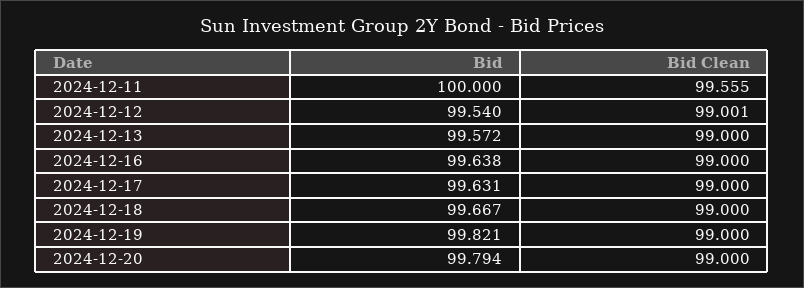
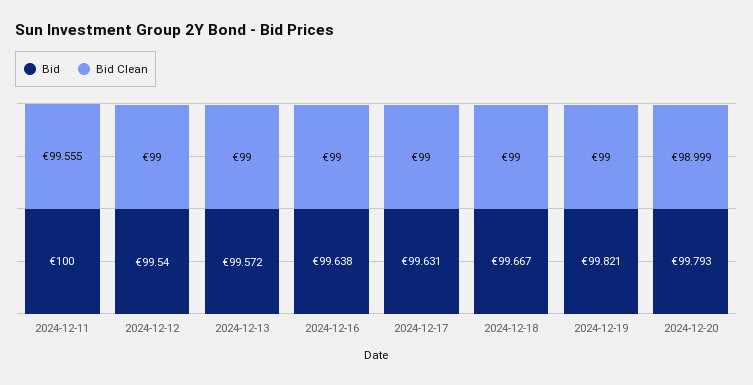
  {
    "Bid": {
      "2024-12-11": 100,
      "2024-12-12": 99.54,
      "2024-12-13": 99.572,
      "2024-12-16": 99.638,
      "2024-12-17": 99.631,
      "2024-12-18": 99.667,
      "2024-12-19": 99.821,
-     "2024-12-20": 99.794
+     "2024-12-20": 99.793
    },
    "Bid Clean": {
      "2024-12-11": 99.555,
-     "2024-12-12": 99.001,
+     "2024-12-12": 99,
      "2024-12-13": 99,
      "2024-12-16": 99,
      "2024-12-17": 99,
      "2024-12-18": 99,
      "2024-12-19": 99,
-     "2024-12-20": 99
+     "2024-12-20": 98.999
    }
  }

